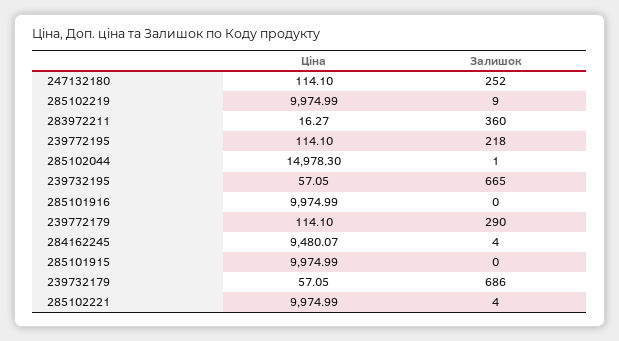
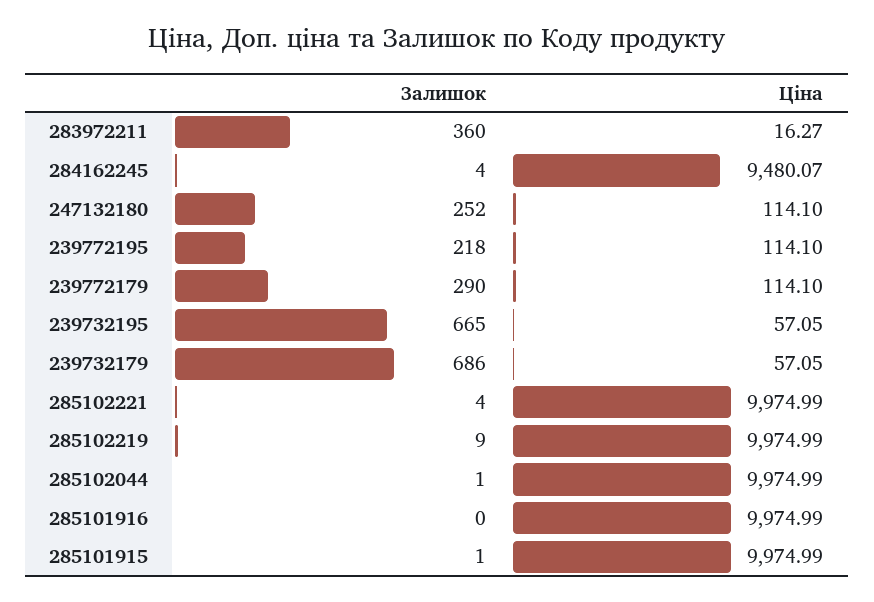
  {
    "Ціна": {
      "247132180": 114.1,
      "285102219": 9974.99,
      "283972211": 16.27,
      "239772195": 114.1,
-     "285102044": 14978.3,
+     "285102044": 9974.99,
      "239732195": 57.05,
      "285101916": 9974.99,
      "239772179": 114.1,
      "284162245": 9480.07,
      "285101915": 9974.99,
      "239732179": 57.05,
      "285102221": 9974.99
    },
    "Залишок": {
      "247132180": 252,
      "285102219": 9,
      "283972211": 360,
      "239772195": 218,
      "285102044": 1,
      "239732195": 665,
      "285101916": 0,
      "239772179": 290,
      "284162245": 4,
-     "285101915": 0,
+     "285101915": 1,
      "239732179": 686,
      "285102221": 4
    }
  }

